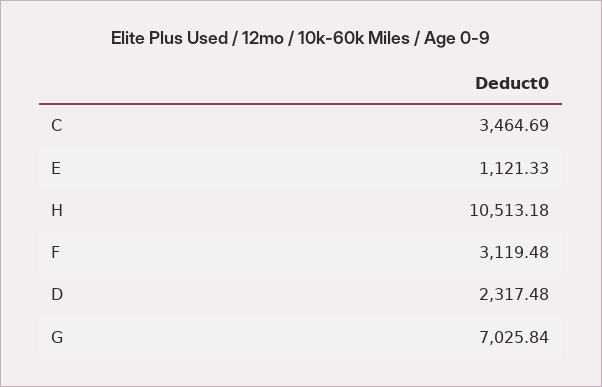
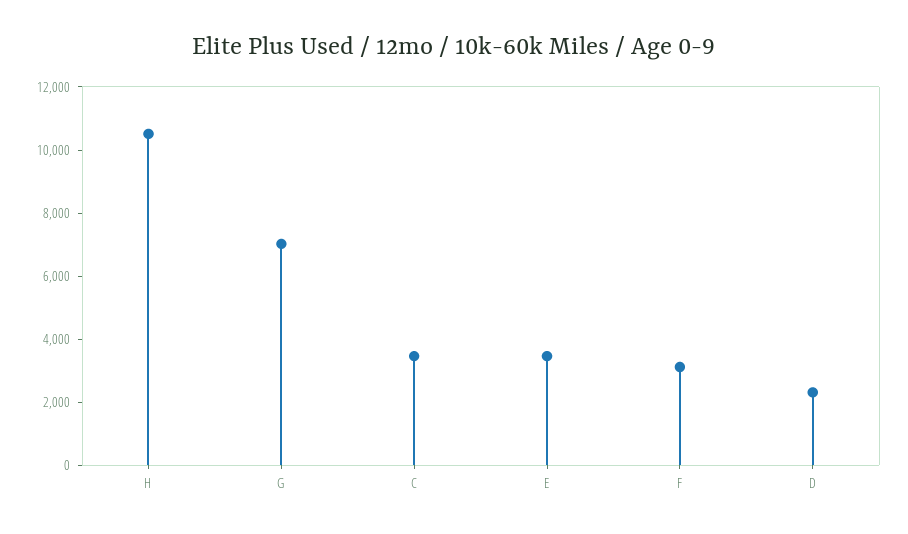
  {
    "C": 3464.69,
-   "E": 1121.33,
+   "E": 3500,
    "H": 10513.18,
    "F": 3119.48,
    "D": 2317.48,
    "G": 7025.84
  }

